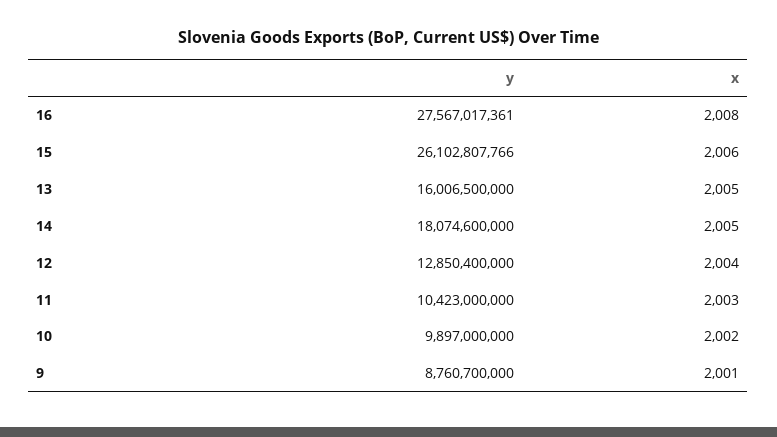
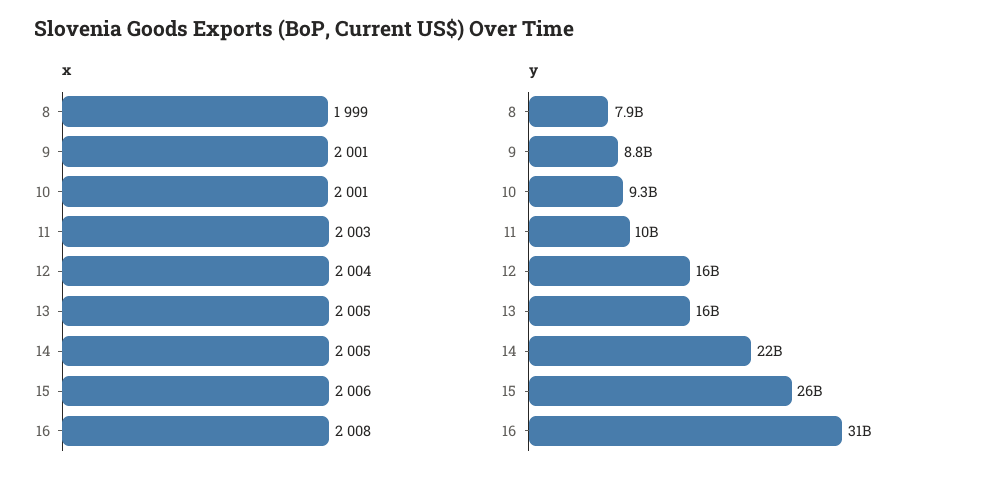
  {
    "y": {
-     "16": 27567017361,
+     "16": 31000000000,
      "15": 26102807766,
      "13": 16006500000,
-     "14": 18074600000,
+     "14": 22000000000,
-     "12": 12850400000,
+     "12": 16000000000,
      "11": 10423000000,
-     "10": 9897000000,
+     "10": 9300000000,
-     "9": 8760700000
+     "9": 8760700000,
+     "8": 7900000000
    },
    "x": {
      "16": 2008,
      "15": 2006,
      "13": 2005,
      "14": 2005,
      "12": 2004,
      "11": 2003,
-     "10": 2002,
+     "10": 2001,
-     "9": 2001
+     "9": 2001,
+     "8": 1999
    }
  }

